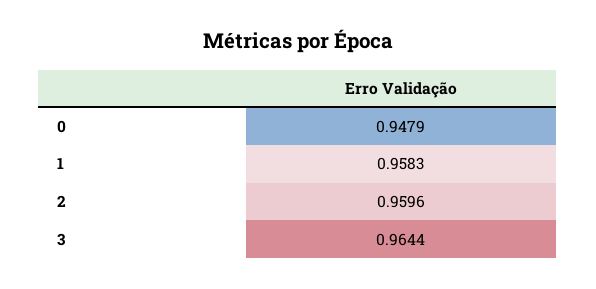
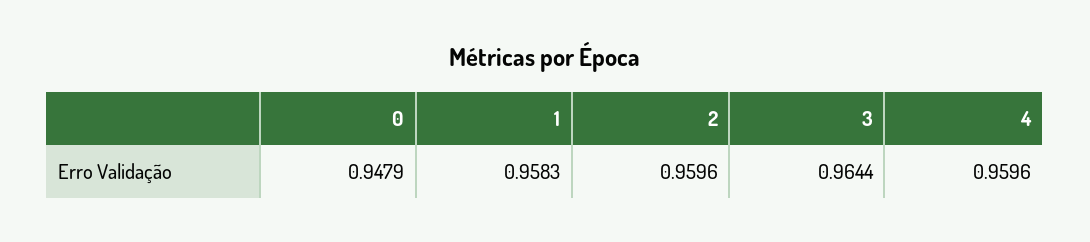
  {
    "0": 0.9479,
    "1": 0.9583,
    "2": 0.9596,
-   "3": 0.9644
+   "3": 0.9644,
+   "4": 0.9596
  }

